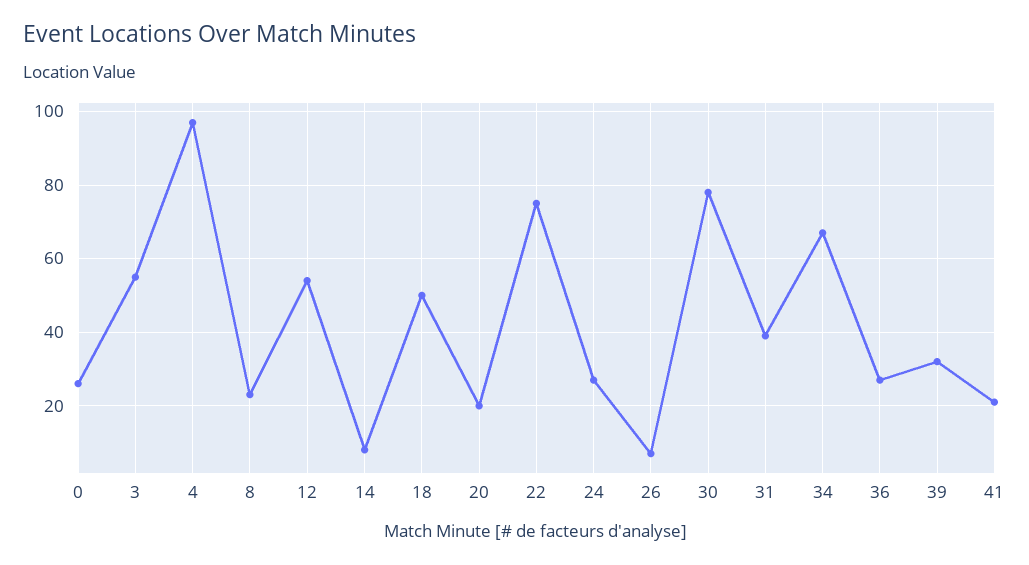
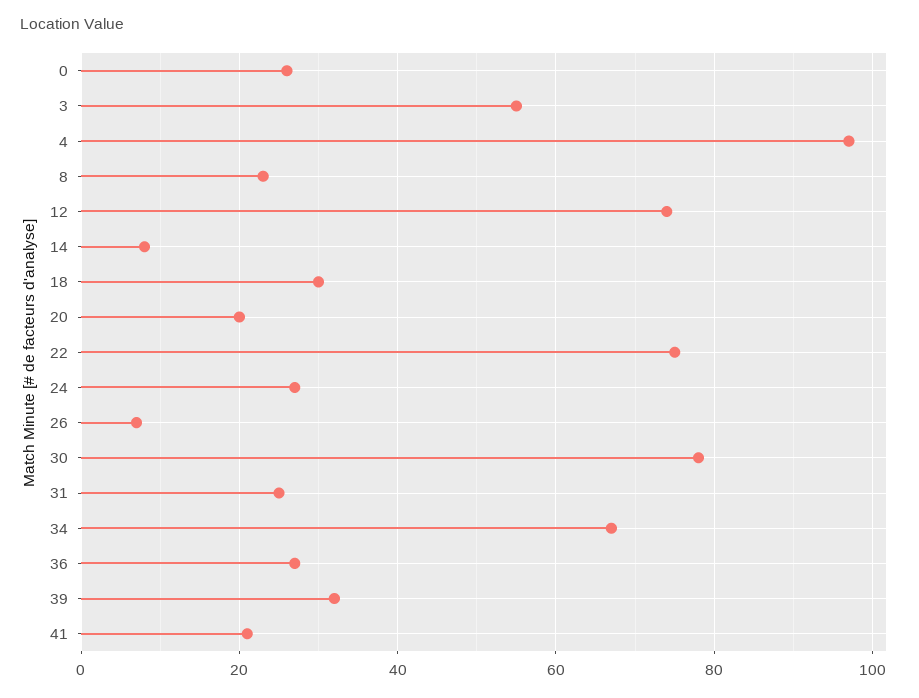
  {
    "0": 25,
    "3": 55,
    "4": 95,
    "8": 25,
-   "12": 55,
+   "12": 75,
    "14": 10,
-   "18": 50,
+   "18": 30,
    "20": 20,
    "22": 75,
    "24": 25,
    "26": 5,
    "30": 80,
-   "31": 40,
+   "31": 25,
    "34": 65,
    "36": 25,
    "39": 30,
    "41": 20
  }

